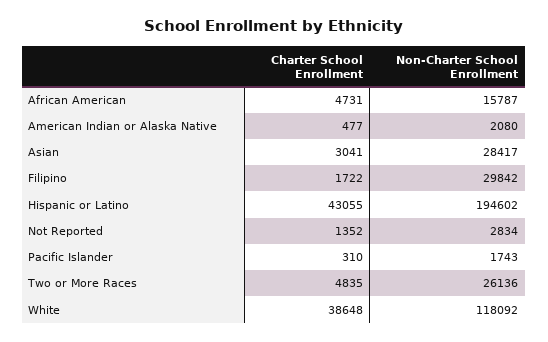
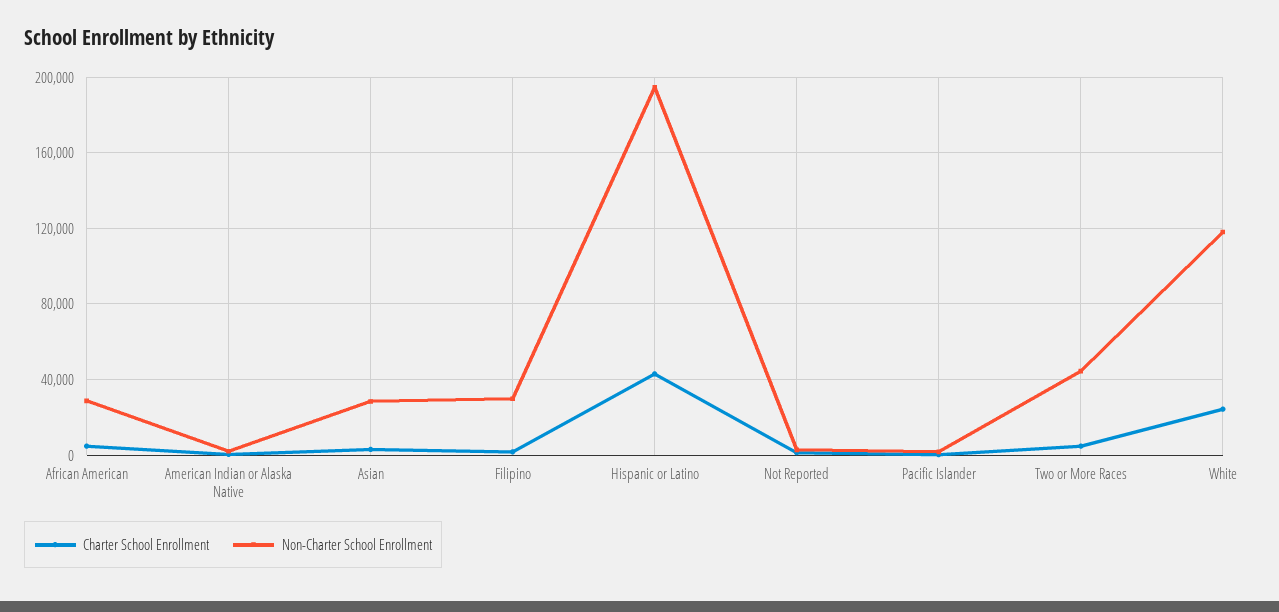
  {
    "Charter School Enrollment": {
      "African American": 4731,
      "American Indian or Alaska Native": 477,
      "Asian": 3041,
      "Filipino": 1722,
      "Hispanic or Latino": 43055,
      "Not Reported": 1352,
      "Pacific Islander": 310,
      "Two or More Races": 4835,
-     "White": 38648
+     "White": 25000
    },
    "Non-Charter School Enrollment": {
-     "African American": 15787,
+     "African American": 30000,
      "American Indian or Alaska Native": 2080,
      "Asian": 28417,
      "Filipino": 29842,
      "Hispanic or Latino": 194602,
      "Not Reported": 2834,
      "Pacific Islander": 1743,
-     "Two or More Races": 26136,
+     "Two or More Races": 45000,
      "White": 118092
    }
  }

